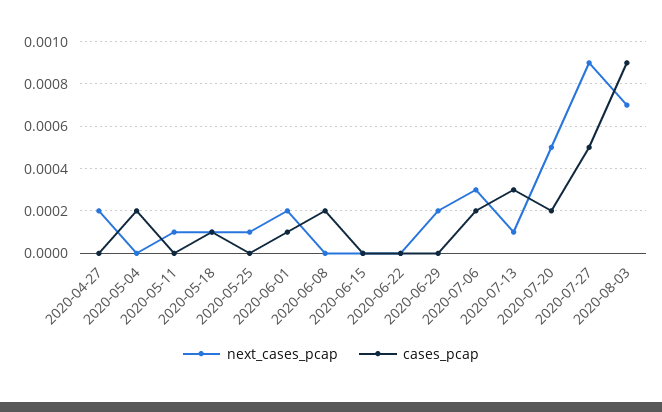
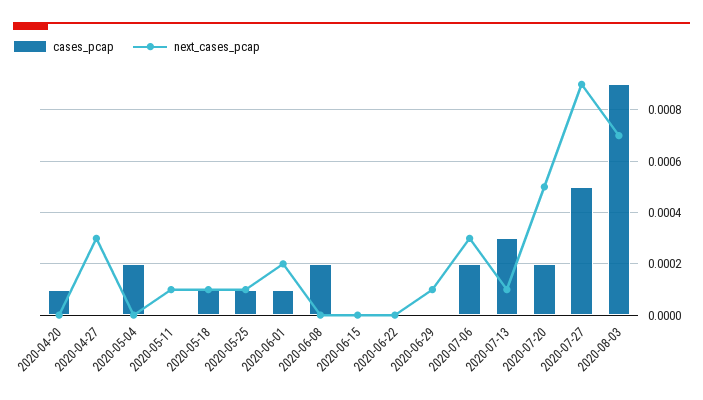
  {
    "next_cases_pcap": {
-     "2020-04-27": 0.0002,
+     "2020-04-27": 0.0003,
      "2020-05-04": 0,
      "2020-05-11": 0.0001,
      "2020-05-18": 0.0001,
      "2020-05-25": 0.0001,
      "2020-06-01": 0.0002,
      "2020-06-08": 0,
      "2020-06-15": 0,
      "2020-06-22": 0,
-     "2020-06-29": 0.0002,
+     "2020-06-29": 0.0001,
      "2020-07-06": 0.0003,
      "2020-07-13": 0.0001,
      "2020-07-20": 0.0005,
      "2020-07-27": 0.0009,
-     "2020-08-03": 0.0007
+     "2020-08-03": 0.0007,
+     "2020-04-20": 0
    },
    "cases_pcap": {
      "2020-04-27": 0,
      "2020-05-04": 0.0002,
      "2020-05-11": 0,
      "2020-05-18": 0.0001,
-     "2020-05-25": 0,
+     "2020-05-25": 0.0001,
      "2020-06-01": 0.0001,
      "2020-06-08": 0.0002,
      "2020-06-15": 0,
      "2020-06-22": 0,
      "2020-06-29": 0,
      "2020-07-06": 0.0002,
      "2020-07-13": 0.0003,
      "2020-07-20": 0.0002,
      "2020-07-27": 0.0005,
-     "2020-08-03": 0.0009
+     "2020-08-03": 0.0009,
+     "2020-04-20": 0.0001
    }
  }

